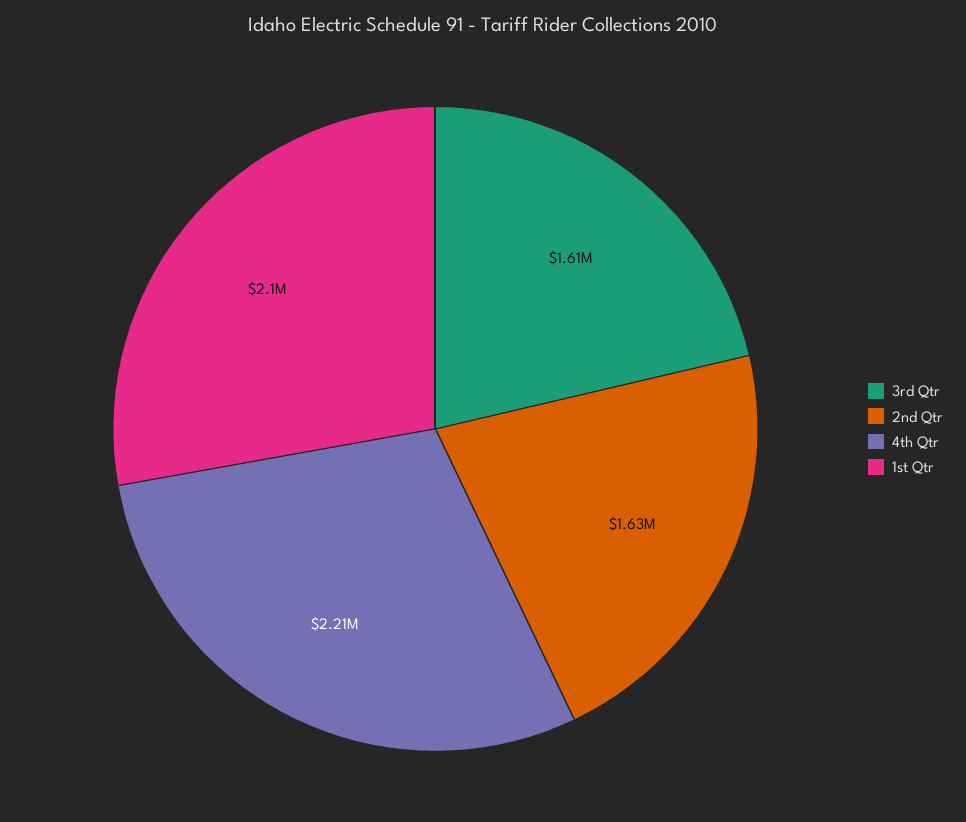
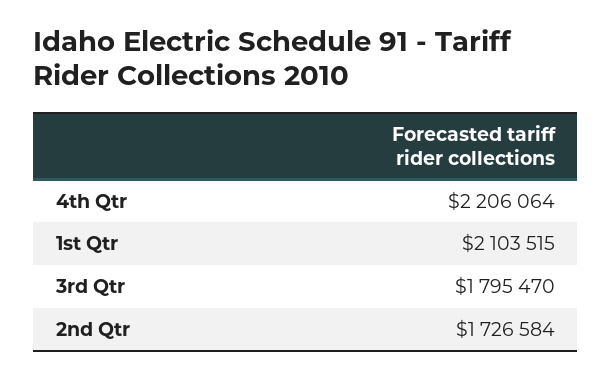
  {
-   "3rd Qtr": 1610000,
+   "3rd Qtr": 1795470,
-   "2nd Qtr": 1630000,
+   "2nd Qtr": 1726584,
    "4th Qtr": 2206064,
    "1st Qtr": 2103515
  }

